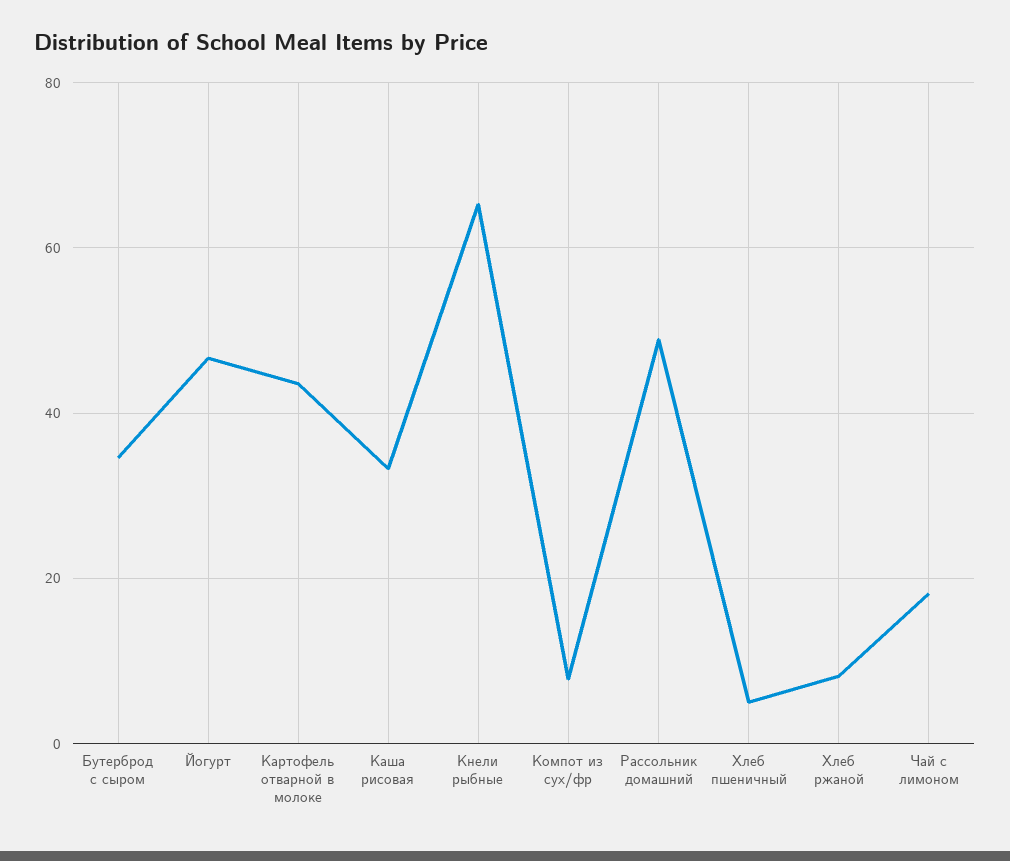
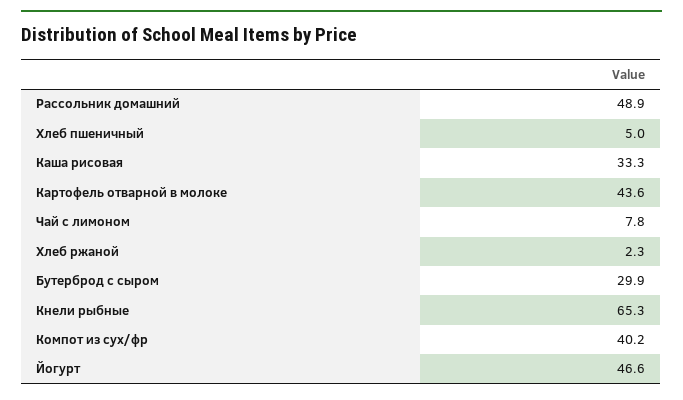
  {
-   "Бутерброд с сыром": 34,
+   "Бутерброд с сыром": 29.9,
    "Йогурт": 46.6,
    "Картофель отварной в молоке": 43.6,
    "Каша рисовая": 33.3,
    "Кнели рыбные": 65.3,
-   "Компот из сух/фр": 8,
+   "Компот из сух/фр": 40.2,
    "Рассольник домашний": 48.9,
    "Хлеб пшеничный": 5,
-   "Хлеб ржаной": 8,
+   "Хлеб ржаной": 2.3,
-   "Чай с лимоном": 18
+   "Чай с лимоном": 7.8
  }

